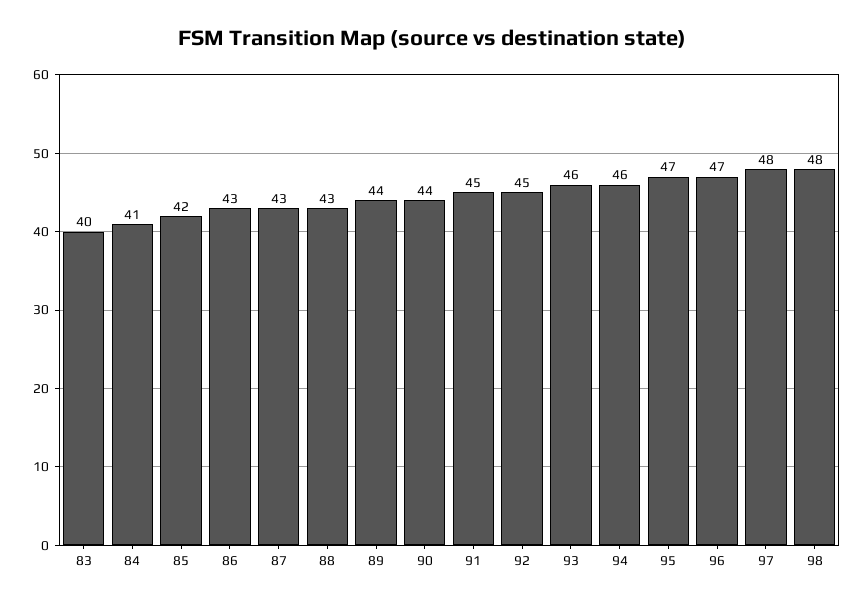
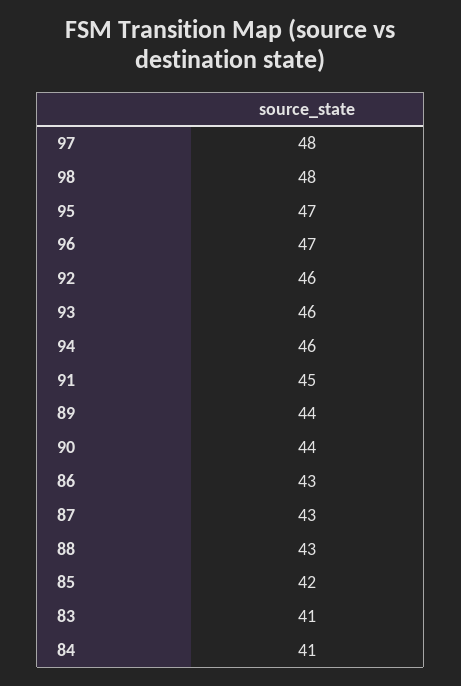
  {
-   "83": 40,
+   "83": 41,
    "84": 41,
    "85": 42,
    "86": 43,
    "87": 43,
    "88": 43,
    "89": 44,
    "90": 44,
    "91": 45,
-   "92": 45,
+   "92": 46,
    "93": 46,
    "94": 46,
    "95": 47,
    "96": 47,
    "97": 48,
    "98": 48
  }

